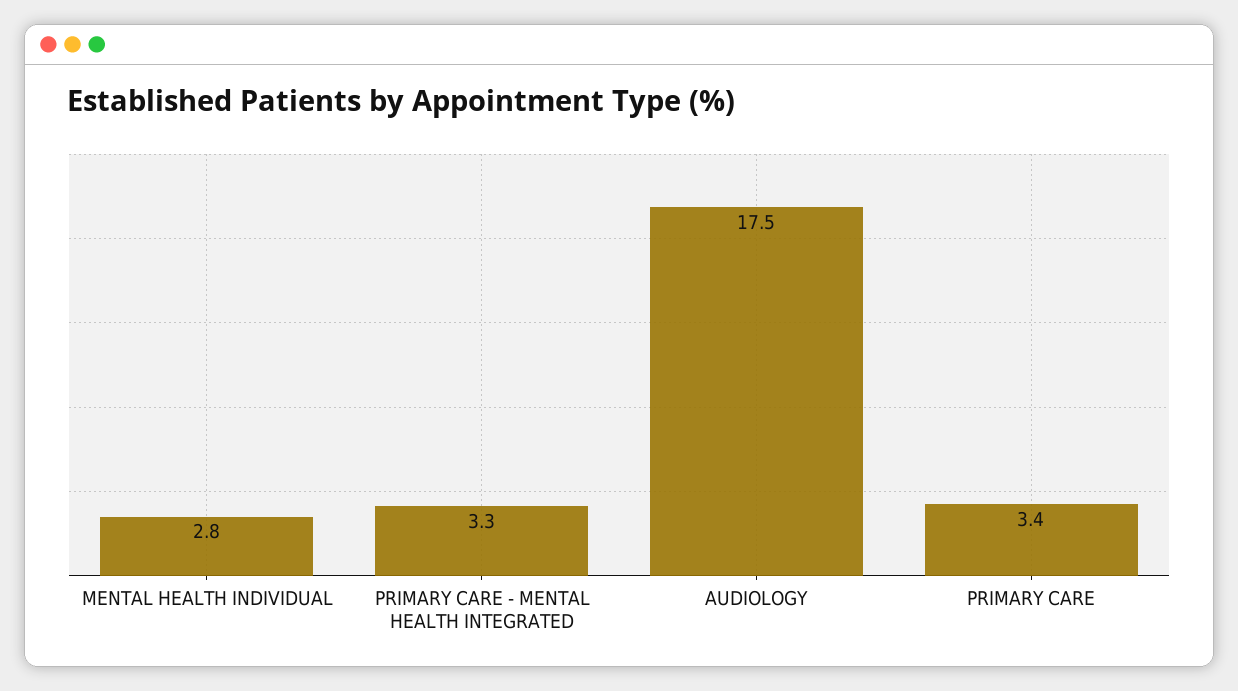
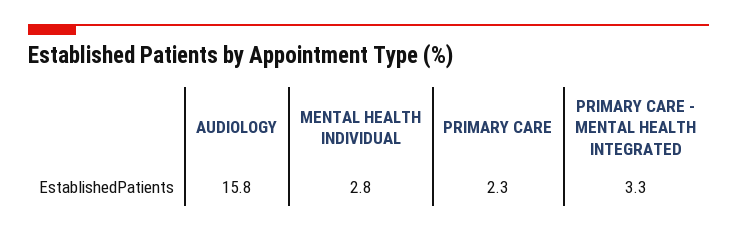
  {
    "MENTAL HEALTH INDIVIDUAL": 2.8,
    "PRIMARY CARE - MENTAL HEALTH INTEGRATED": 3.3,
-   "AUDIOLOGY": 17.5,
+   "AUDIOLOGY": 15.8,
-   "PRIMARY CARE": 3.4
+   "PRIMARY CARE": 2.3
  }

